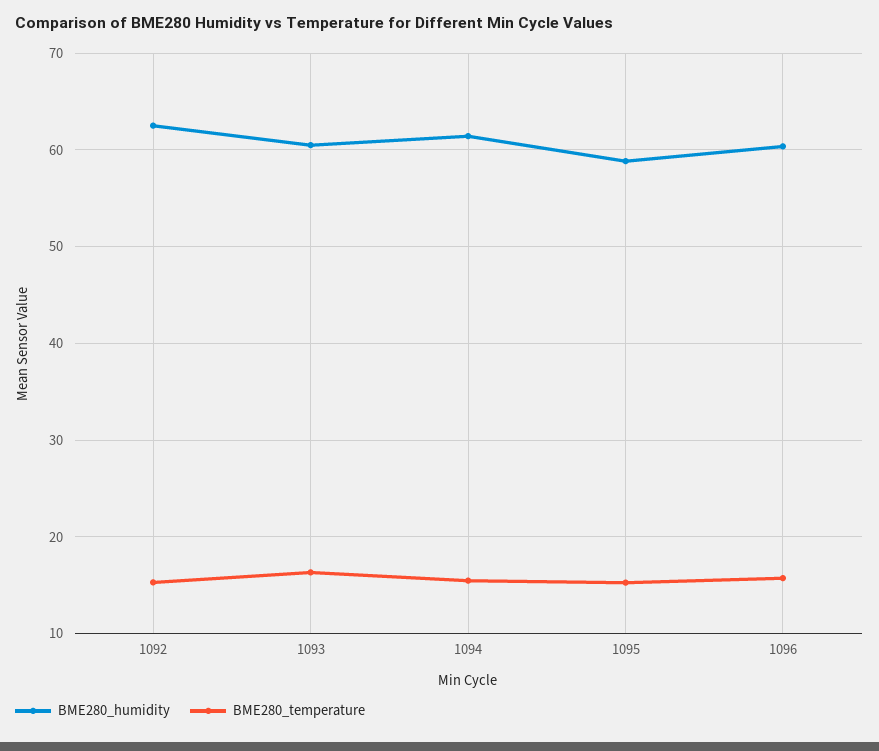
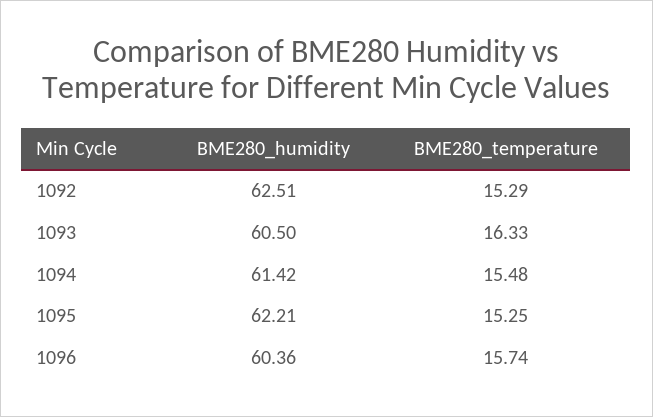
  {
    "BME280_humidity": {
      "1092": 62.51,
      "1093": 60.5,
      "1094": 61.42,
-     "1095": 59,
+     "1095": 62.21,
      "1096": 60.36
    },
    "BME280_temperature": {
      "1092": 15.29,
      "1093": 16.33,
      "1094": 15.48,
      "1095": 15.25,
      "1096": 15.74
    }
  }

